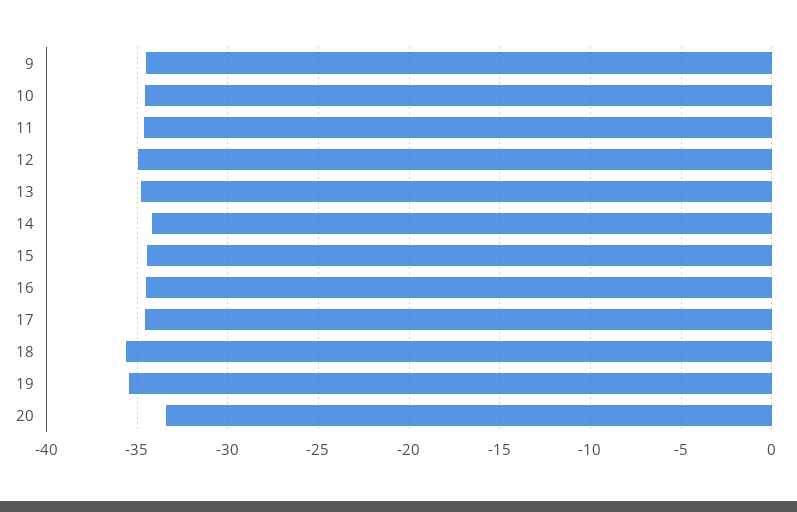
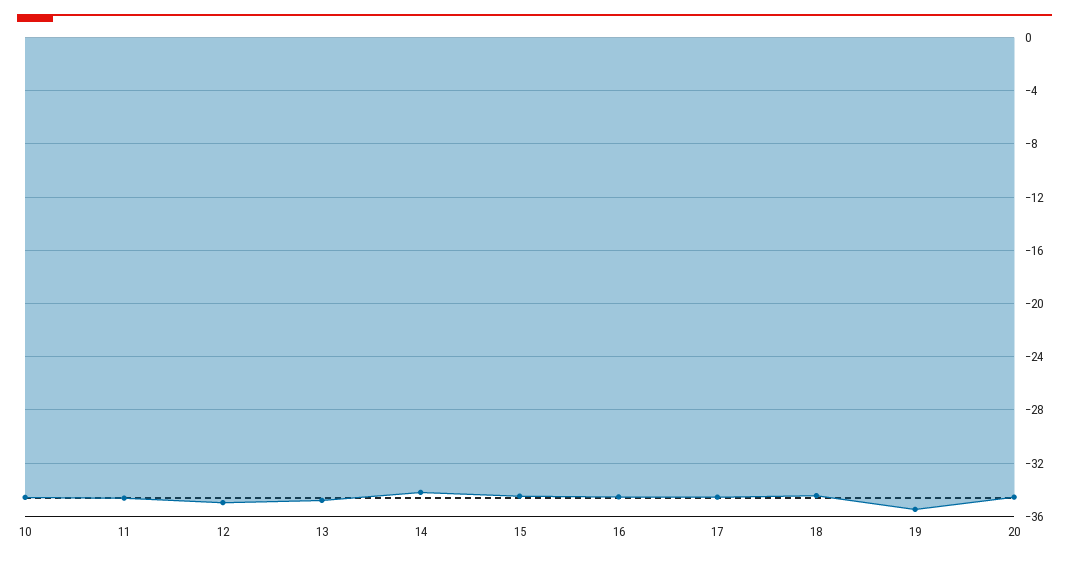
  {
-   "9": -34.5,
    "10": -34.5,
    "11": -34.5,
    "12": -35,
    "13": -35,
    "14": -34,
    "15": -34.5,
    "16": -34.5,
    "17": -34.5,
-   "18": -35.5,
+   "18": -34.5,
    "19": -35.5,
-   "20": -33.5
+   "20": -34.5
  }

